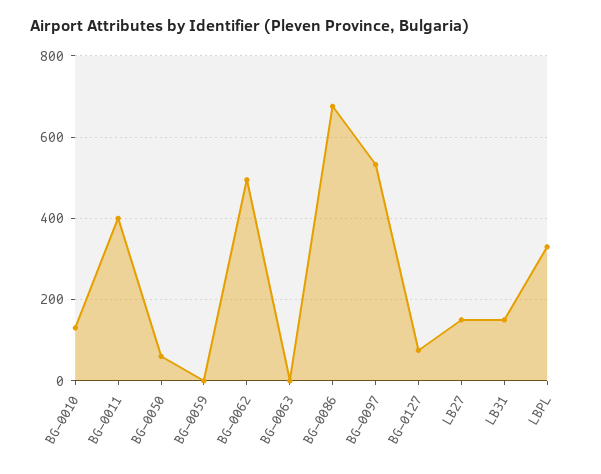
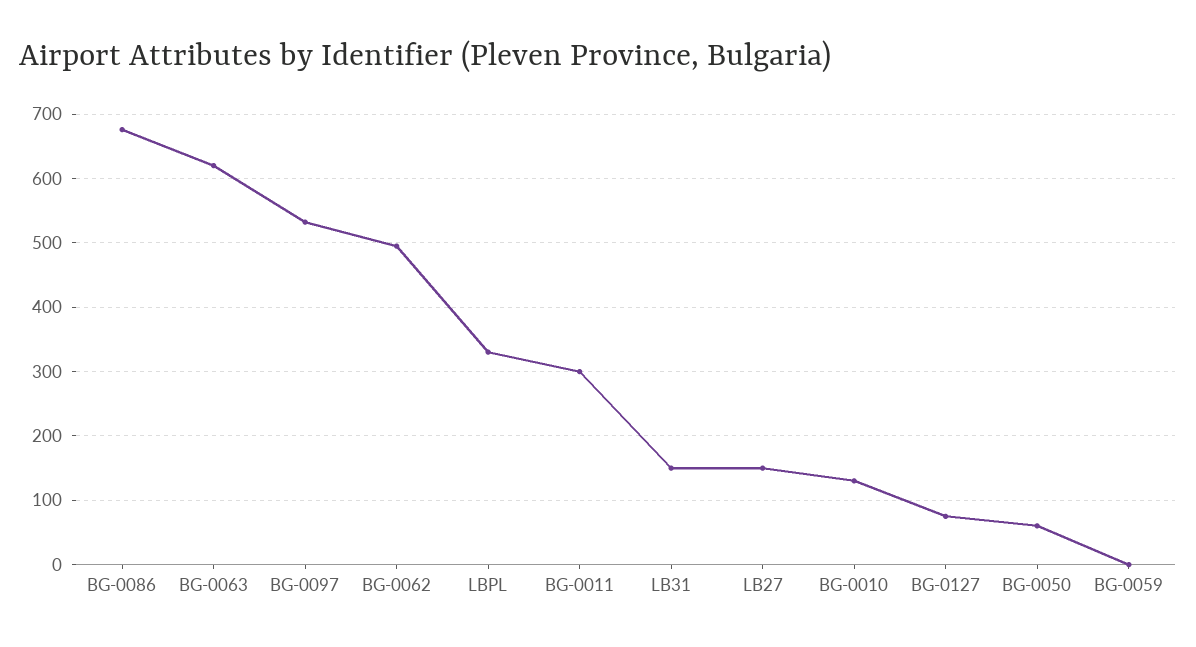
  {
    "BG-0010": 130,
-   "BG-0011": 400,
+   "BG-0011": 300,
    "BG-0050": 60,
    "BG-0059": 0,
    "BG-0062": 500,
-   "BG-0063": 0,
+   "BG-0063": 620,
    "BG-0086": 680,
    "BG-0097": 530,
    "BG-0127": 80,
    "LB27": 150,
    "LB31": 150,
    "LBPL": 330
  }

